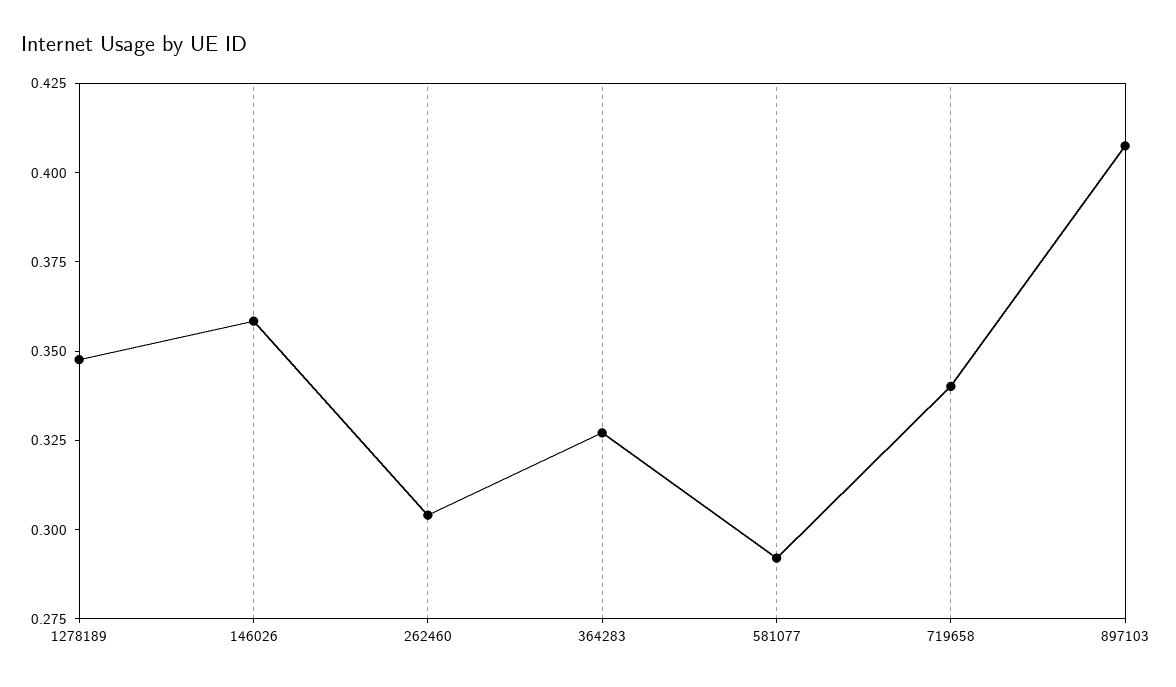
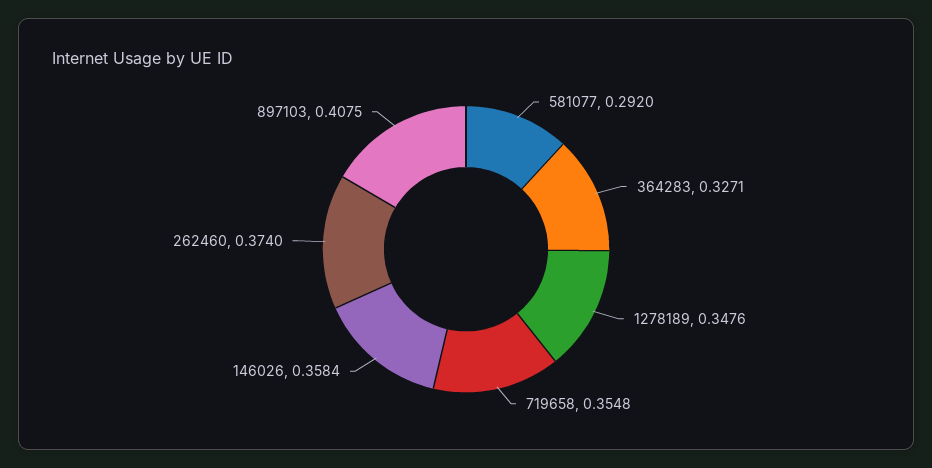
  {
    "1278189": 0.3476,
    "146026": 0.3584,
-   "262460": 0.305,
+   "262460": 0.374,
    "364283": 0.3271,
    "581077": 0.292,
-   "719658": 0.34,
+   "719658": 0.3548,
    "897103": 0.4075
  }

